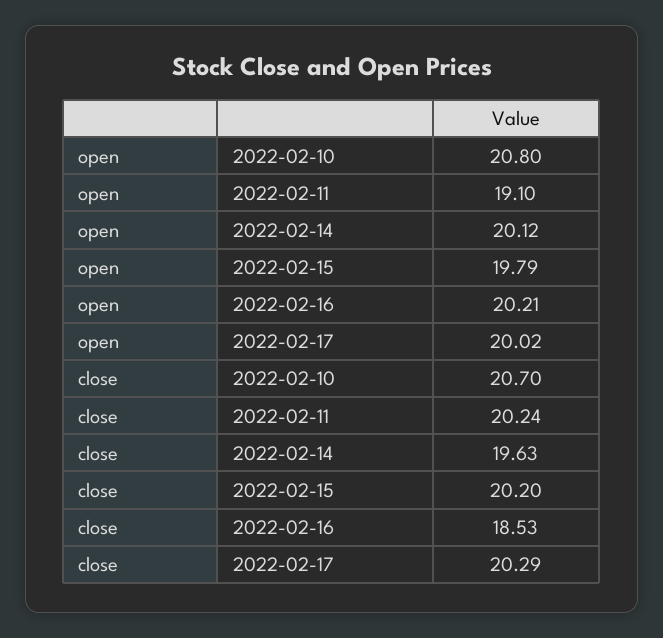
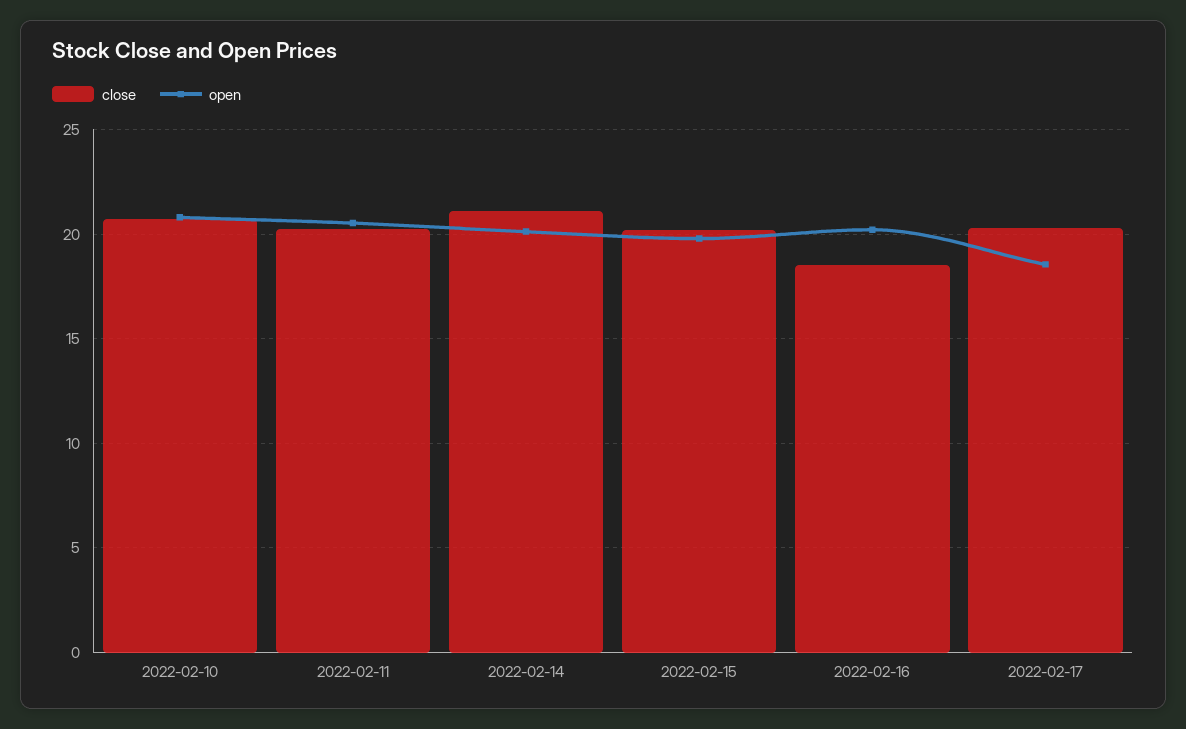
  {
    "open": {
      "2022-02-10": 20.8,
-     "2022-02-11": 19.1,
+     "2022-02-11": 20.5,
      "2022-02-14": 20.12,
      "2022-02-15": 19.79,
      "2022-02-16": 20.21,
-     "2022-02-17": 20.02
+     "2022-02-17": 18.5
    },
    "close": {
      "2022-02-10": 20.7,
      "2022-02-11": 20.24,
-     "2022-02-14": 19.63,
+     "2022-02-14": 21,
      "2022-02-15": 20.2,
      "2022-02-16": 18.53,
      "2022-02-17": 20.29
    }
  }

